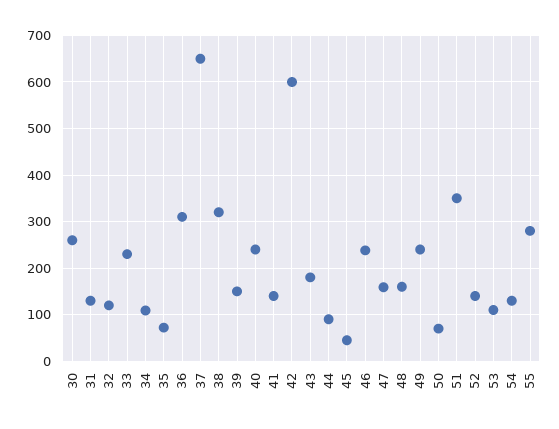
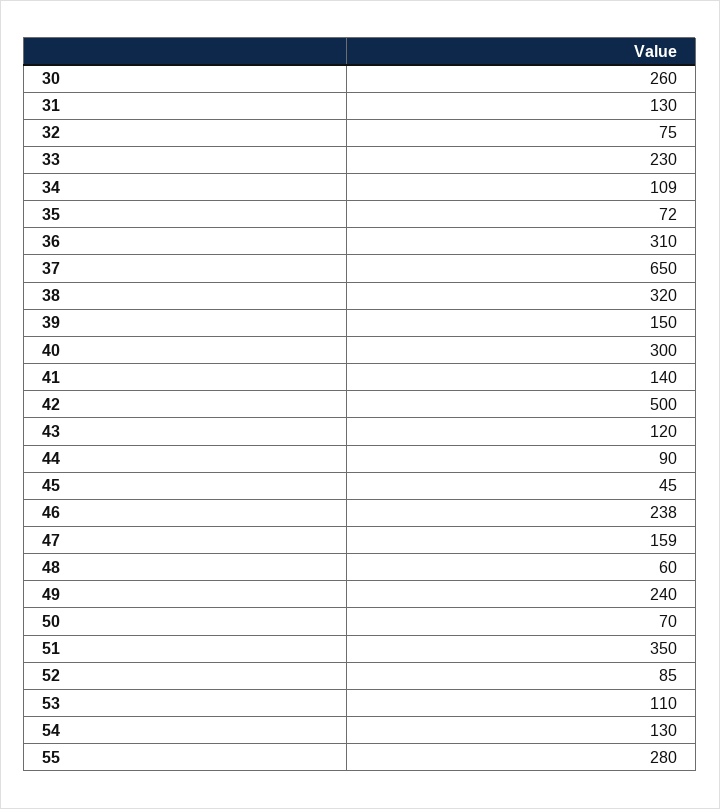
  {
    "30": 260,
    "31": 130,
-   "32": 120,
+   "32": 75,
    "33": 230,
    "34": 109,
    "35": 72,
    "36": 310,
    "37": 650,
    "38": 320,
    "39": 150,
-   "40": 240,
+   "40": 300,
    "41": 140,
-   "42": 600,
+   "42": 500,
-   "43": 180,
+   "43": 120,
    "44": 90,
    "45": 45,
    "46": 238,
    "47": 159,
-   "48": 160,
+   "48": 60,
    "49": 240,
    "50": 70,
    "51": 350,
-   "52": 140,
+   "52": 85,
    "53": 110,
    "54": 130,
    "55": 280
  }

